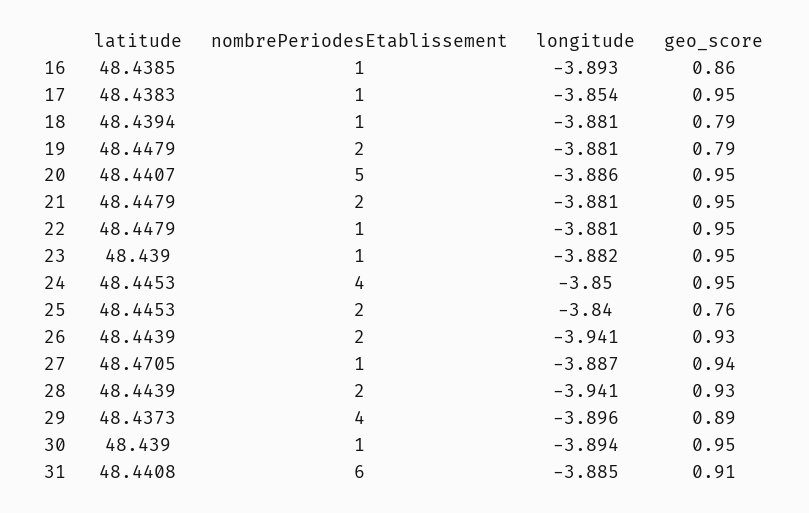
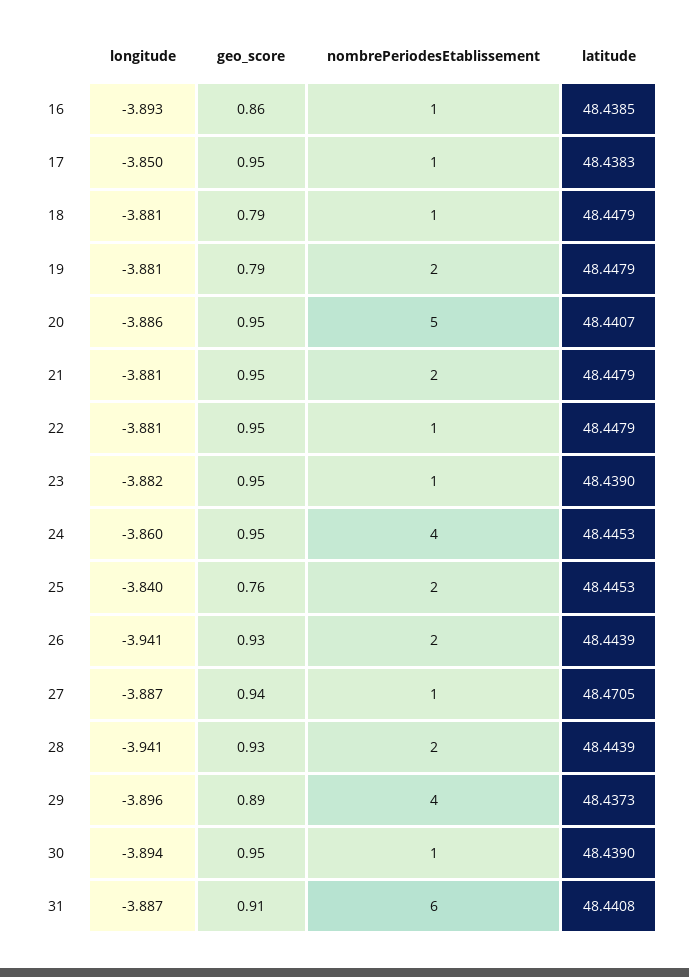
  {
    "latitude": {
      "16": 48.4385,
      "17": 48.4383,
-     "18": 48.4394,
+     "18": 48.4479,
      "19": 48.4479,
      "20": 48.4407,
      "21": 48.4479,
      "22": 48.4479,
      "23": 48.439,
      "24": 48.4453,
      "25": 48.4453,
      "26": 48.4439,
      "27": 48.4705,
      "28": 48.4439,
      "29": 48.4373,
      "30": 48.439,
      "31": 48.4408
    },
    "nombrePeriodesEtablissement": {
      "16": 1,
      "17": 1,
      "18": 1,
      "19": 2,
      "20": 5,
      "21": 2,
      "22": 1,
      "23": 1,
      "24": 4,
      "25": 2,
      "26": 2,
      "27": 1,
      "28": 2,
      "29": 4,
      "30": 1,
      "31": 6
    },
    "longitude": {
      "16": -3.893,
-     "17": -3.854,
+     "17": -3.85,
      "18": -3.881,
      "19": -3.881,
      "20": -3.886,
      "21": -3.881,
      "22": -3.881,
      "23": -3.882,
-     "24": -3.85,
+     "24": -3.86,
      "25": -3.84,
      "26": -3.941,
      "27": -3.887,
      "28": -3.941,
      "29": -3.896,
      "30": -3.894,
-     "31": -3.885
+     "31": -3.887
    },
    "geo_score": {
      "16": 0.86,
      "17": 0.95,
      "18": 0.79,
      "19": 0.79,
      "20": 0.95,
      "21": 0.95,
      "22": 0.95,
      "23": 0.95,
      "24": 0.95,
      "25": 0.76,
      "26": 0.93,
      "27": 0.94,
      "28": 0.93,
      "29": 0.89,
      "30": 0.95,
      "31": 0.91
    }
  }

